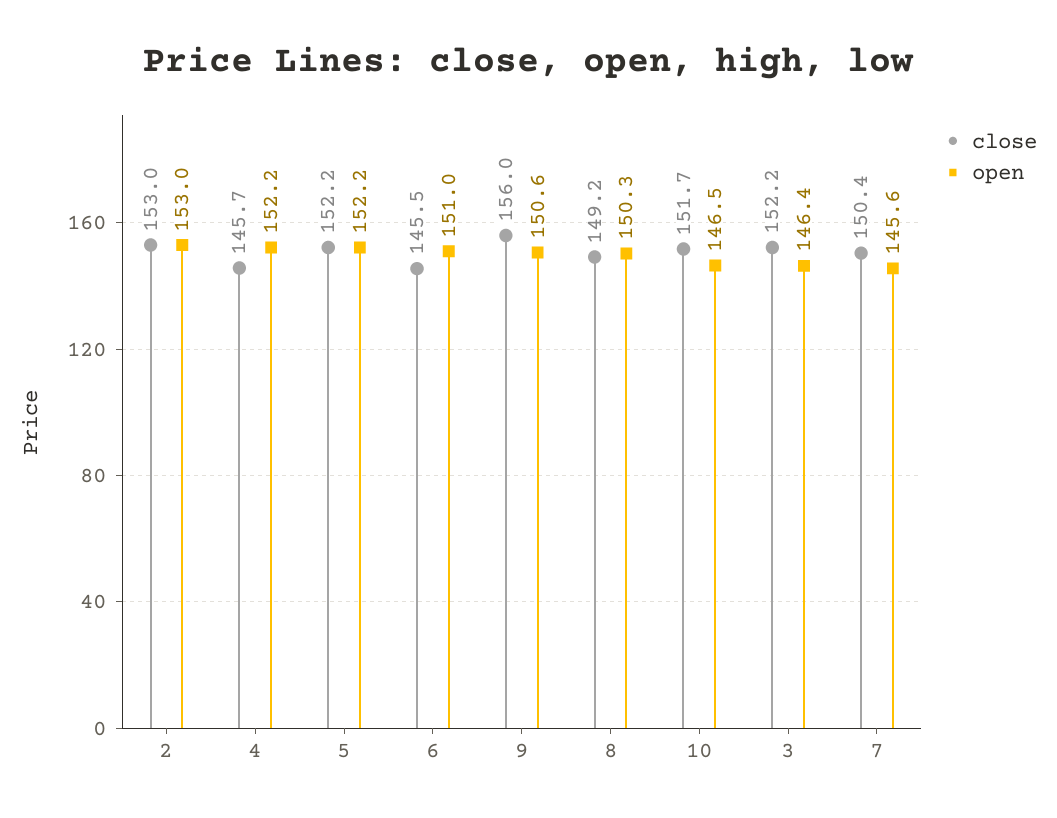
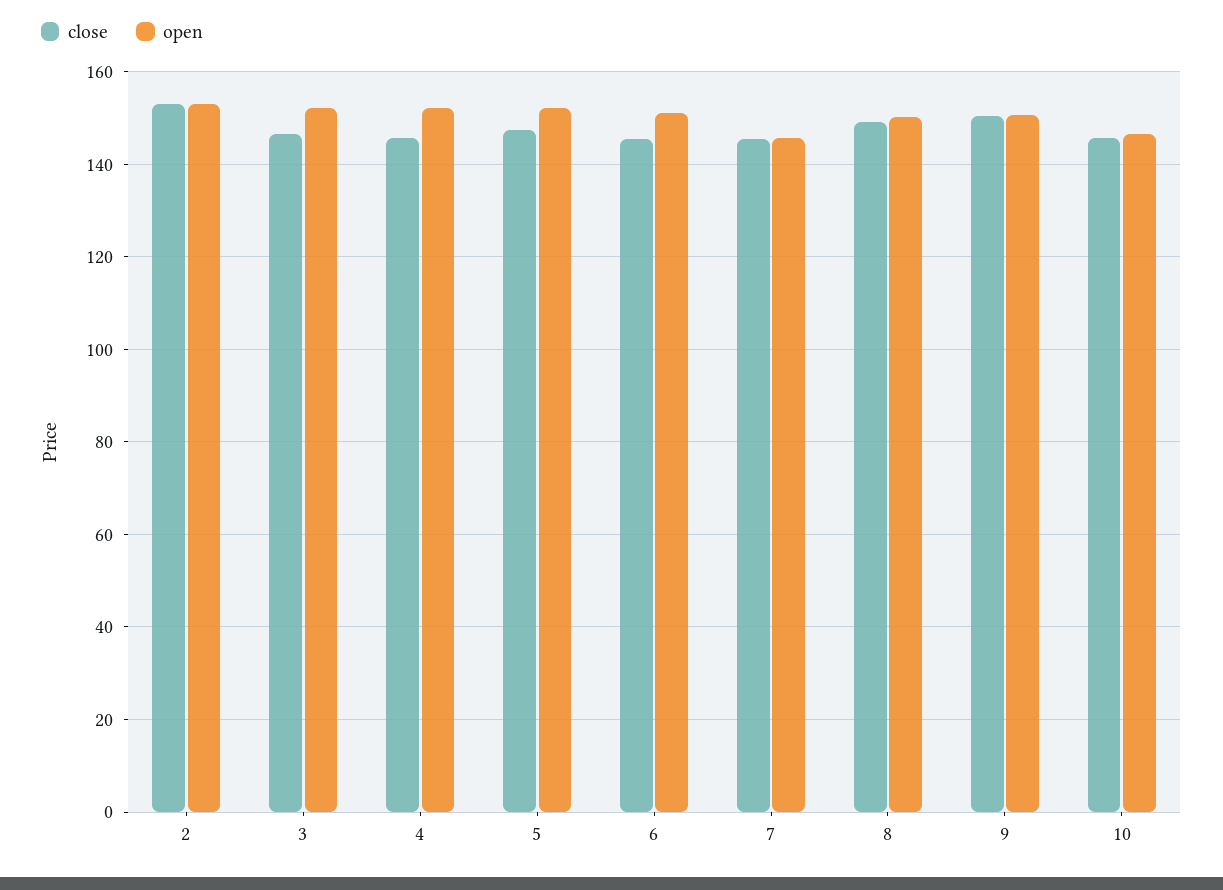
  {
    "close": {
      "2": 153,
      "4": 145.7,
-     "5": 152.2,
+     "5": 148,
      "6": 145.5,
-     "9": 156,
+     "9": 150,
      "8": 149.2,
-     "10": 151.7,
+     "10": 146,
-     "3": 152.2,
+     "3": 146,
-     "7": 150.4
+     "7": 146
    },
    "open": {
      "2": 153,
      "4": 152.2,
      "5": 152.2,
      "6": 151,
      "9": 150.6,
      "8": 150.3,
      "10": 146.5,
-     "3": 146.4,
+     "3": 152,
      "7": 145.6
    }
  }

